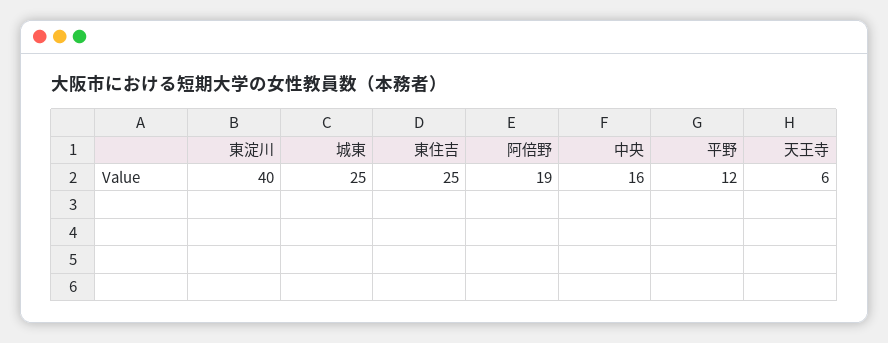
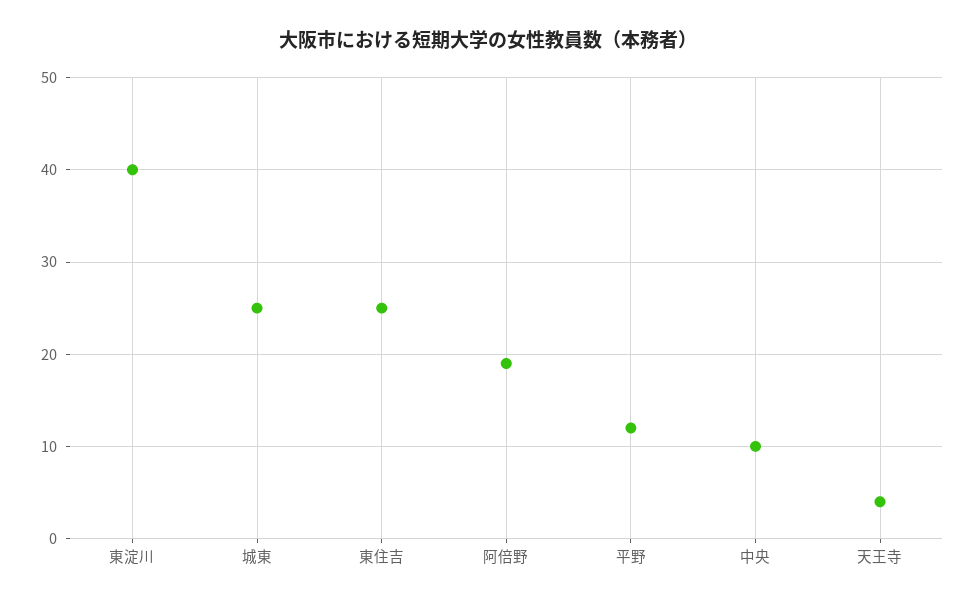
  {
    "東淀川": 40,
    "城東": 25,
    "東住吉": 25,
    "阿倍野": 19,
-   "中央": 16,
+   "中央": 10,
    "平野": 12,
-   "天王寺": 6
+   "天王寺": 4
  }

